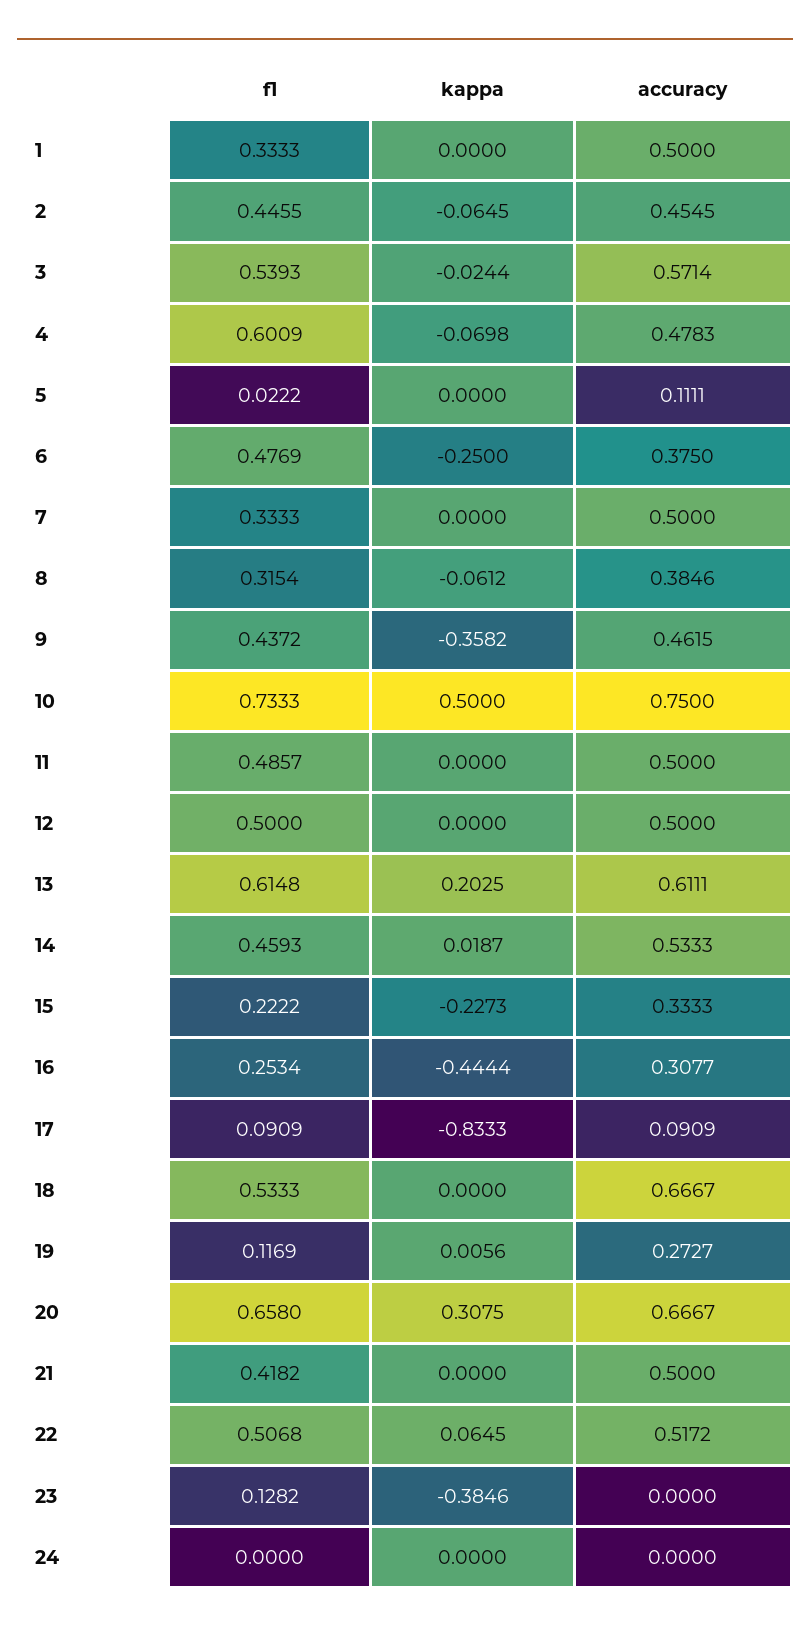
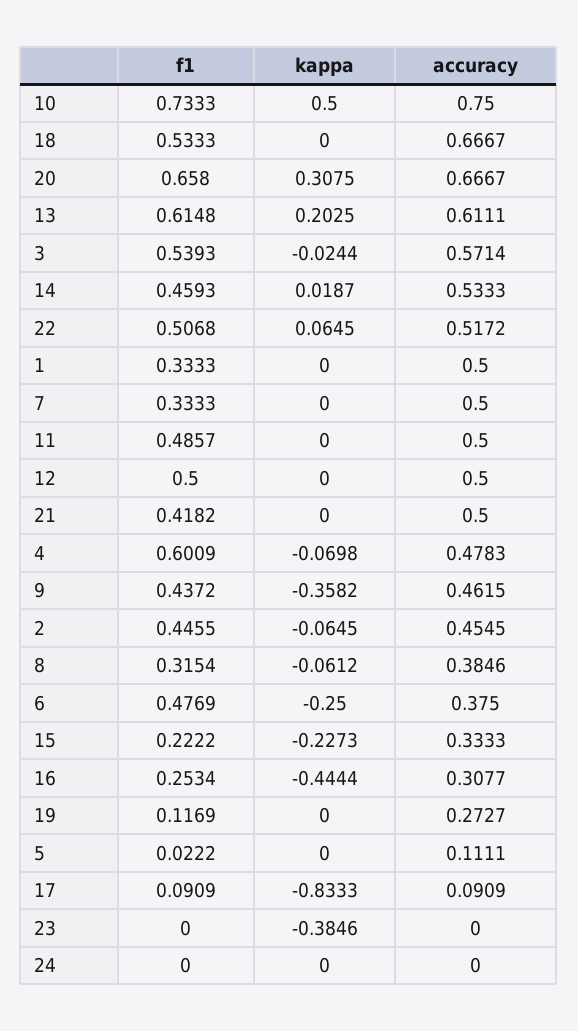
  {
    "f1": {
      "1": 0.3333,
      "2": 0.4455,
      "3": 0.5393,
      "4": 0.6009,
      "5": 0.0222,
      "6": 0.4769,
      "7": 0.3333,
      "8": 0.3154,
      "9": 0.4372,
      "10": 0.7333,
      "11": 0.4857,
      "12": 0.5,
      "13": 0.6148,
      "14": 0.4593,
      "15": 0.2222,
      "16": 0.2534,
      "17": 0.0909,
      "18": 0.5333,
      "19": 0.1169,
      "20": 0.658,
      "21": 0.4182,
      "22": 0.5068,
-     "23": 0.1282,
+     "23": 0,
      "24": 0
    },
    "kappa": {
      "1": 0,
      "2": -0.0645,
      "3": -0.0244,
      "4": -0.0698,
      "5": 0,
      "6": -0.25,
      "7": 0,
      "8": -0.0612,
      "9": -0.3582,
      "10": 0.5,
      "11": 0,
      "12": 0,
      "13": 0.2025,
      "14": 0.0187,
      "15": -0.2273,
      "16": -0.4444,
      "17": -0.8333,
      "18": 0,
-     "19": 0.0056,
+     "19": 0,
      "20": 0.3075,
      "21": 0,
      "22": 0.0645,
      "23": -0.3846,
      "24": 0
    },
    "accuracy": {
      "1": 0.5,
      "2": 0.4545,
      "3": 0.5714,
      "4": 0.4783,
      "5": 0.1111,
      "6": 0.375,
      "7": 0.5,
      "8": 0.3846,
      "9": 0.4615,
      "10": 0.75,
      "11": 0.5,
      "12": 0.5,
      "13": 0.6111,
      "14": 0.5333,
      "15": 0.3333,
      "16": 0.3077,
      "17": 0.0909,
      "18": 0.6667,
      "19": 0.2727,
      "20": 0.6667,
      "21": 0.5,
      "22": 0.5172,
      "23": 0,
      "24": 0
    }
  }

